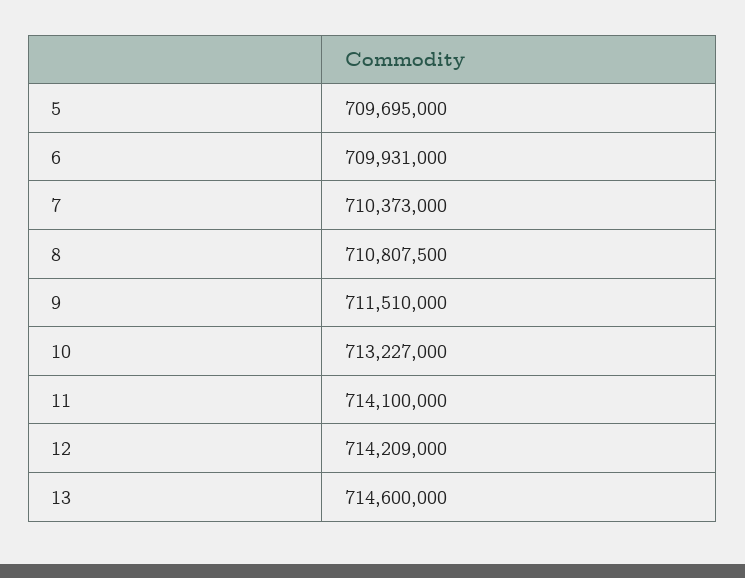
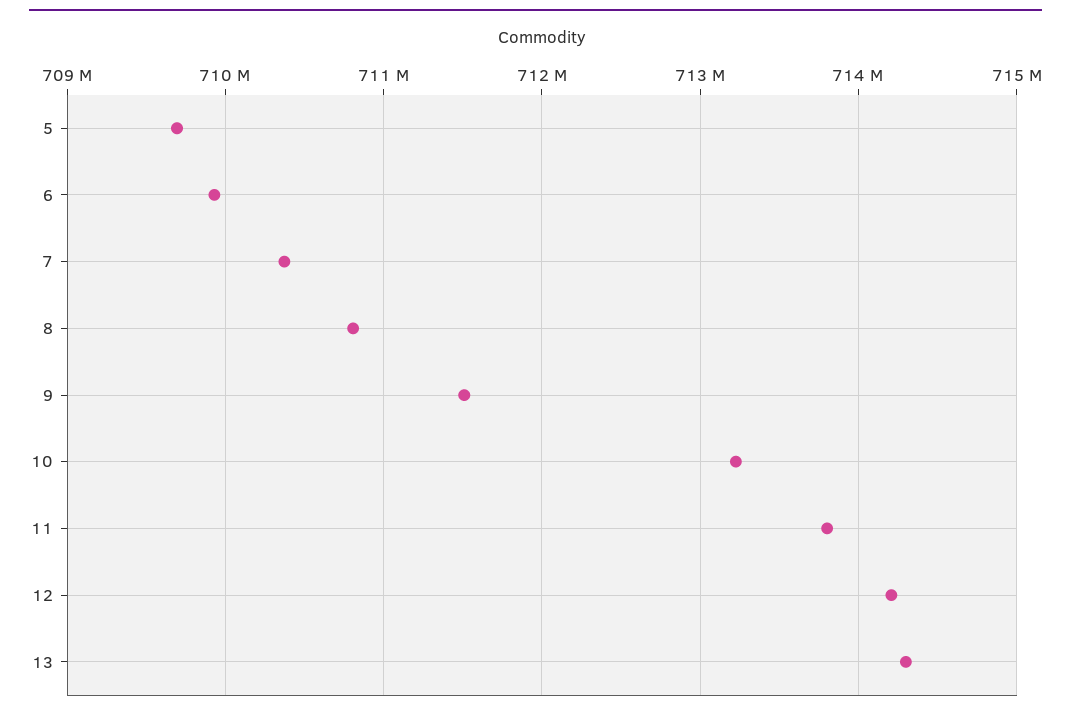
  {
    "5": 709695000,
    "6": 709931000,
    "7": 710373000,
    "8": 710807500,
    "9": 711510000,
    "10": 713227000,
-   "11": 714100000,
+   "11": 713800000,
    "12": 714209000,
-   "13": 714600000
+   "13": 714300000
  }

